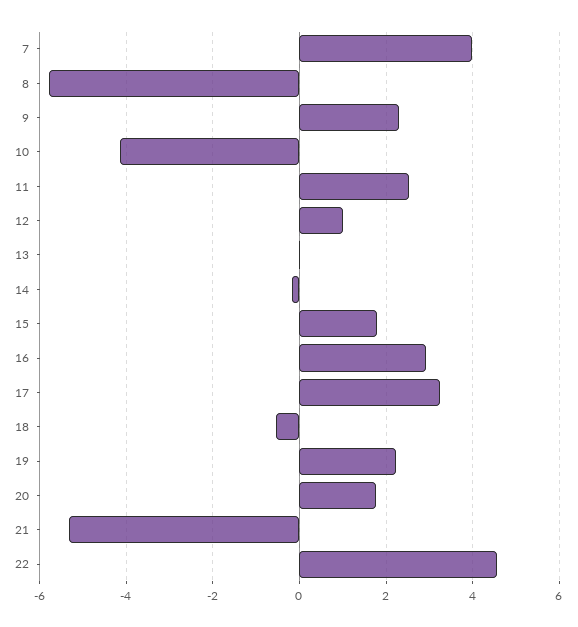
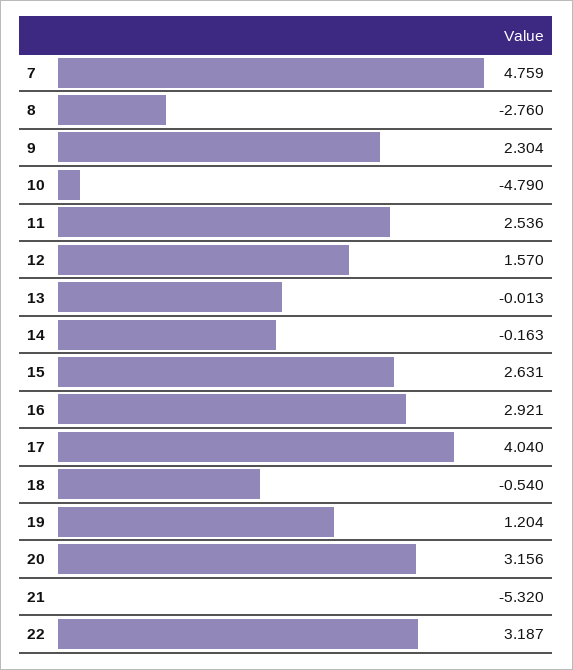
  {
-   "7": 4,
+   "7": 4.759,
-   "8": -5.8,
+   "8": -2.76,
    "9": 2.304,
-   "10": -4.2,
+   "10": -4.79,
    "11": 2.536,
-   "12": 1,
+   "12": 1.57,
    "13": -0.013,
    "14": -0.163,
-   "15": 1.8,
+   "15": 2.631,
    "16": 2.921,
-   "17": 3.2,
+   "17": 4.04,
    "18": -0.54,
-   "19": 2.2,
+   "19": 1.204,
-   "20": 1.8,
+   "20": 3.156,
    "21": -5.32,
-   "22": 4.6
+   "22": 3.187
  }

